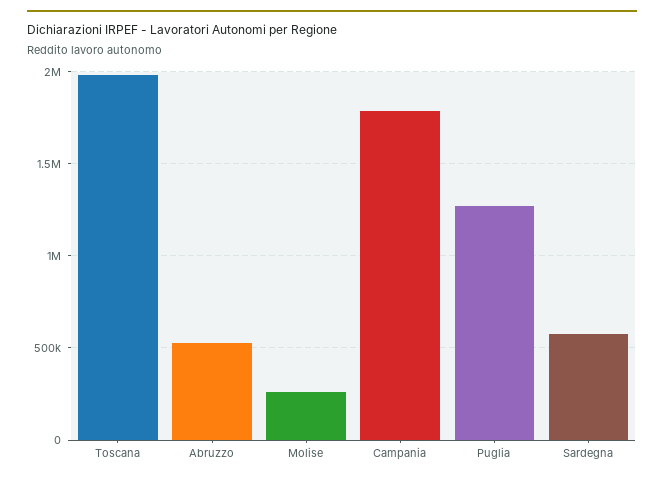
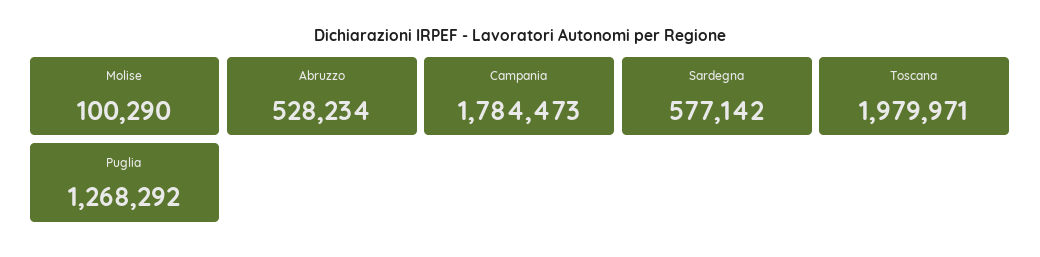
  {
    "Toscana": 1979971,
    "Abruzzo": 528234,
-   "Molise": 250000,
+   "Molise": 100290,
    "Campania": 1784473,
    "Puglia": 1268292,
    "Sardegna": 577142
  }

